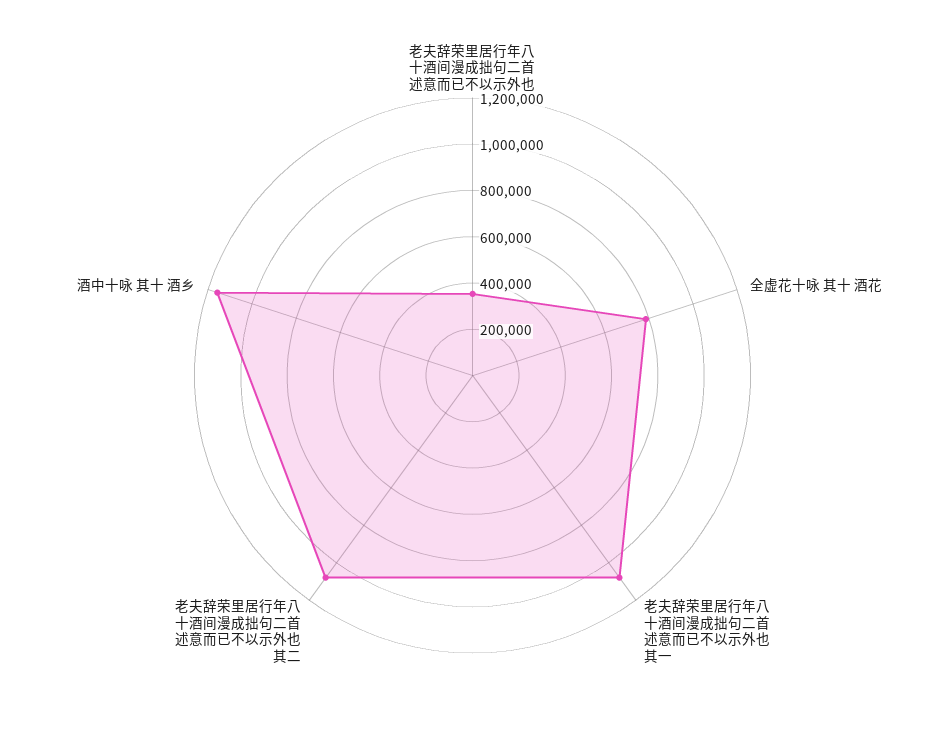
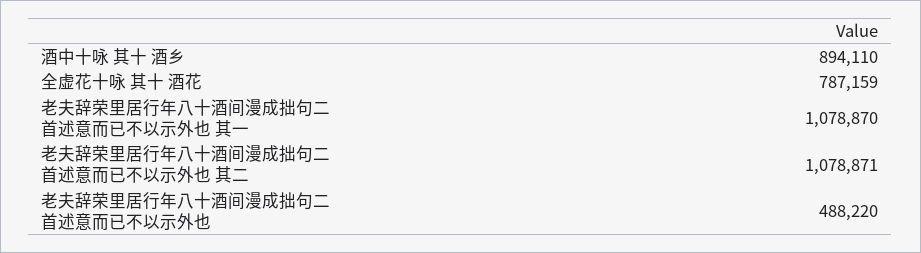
  {
-   "老夫辞荣里居行年八十酒间漫成拙句二首述意而已不以示外也": 350000,
+   "老夫辞荣里居行年八十酒间漫成拙句二首述意而已不以示外也": 488220,
    "全虚花十咏 其十 酒花": 787159,
    "老夫辞荣里居行年八十酒间漫成拙句二首述意而已不以示外也 其一": 1078870,
    "老夫辞荣里居行年八十酒间漫成拙句二首述意而已不以示外也 其二": 1078871,
-   "酒中十咏 其十 酒乡": 1150000
+   "酒中十咏 其十 酒乡": 894110
  }

